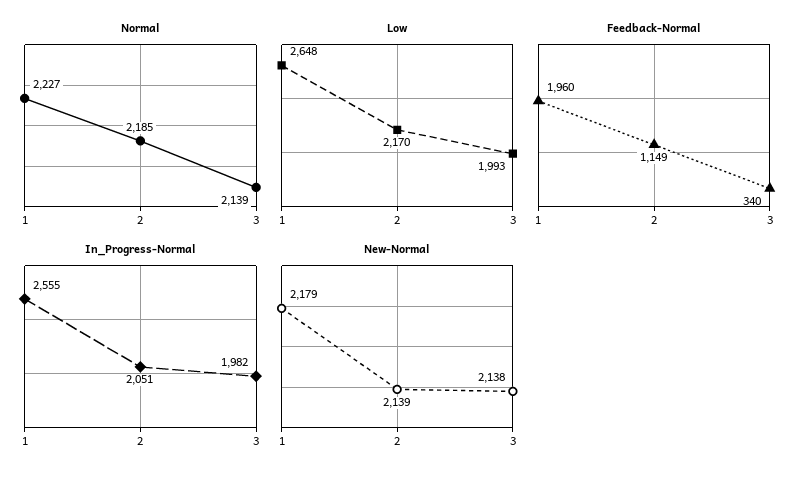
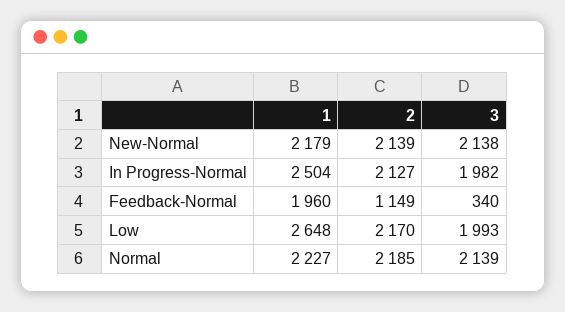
  {
    "Normal": {
      "1": 2227,
      "2": 2185,
      "3": 2139
    },
    "Low": {
      "1": 2648,
      "2": 2170,
      "3": 1993
    },
    "Feedback-Normal": {
      "1": 1960,
      "2": 1149,
      "3": 340
    },
    "In_Progress-Normal": {
-     "1": 2555,
+     "1": 2504,
-     "2": 2051,
+     "2": 2127,
      "3": 1982
    },
    "New-Normal": {
      "1": 2179,
      "2": 2139,
      "3": 2138
    }
  }

